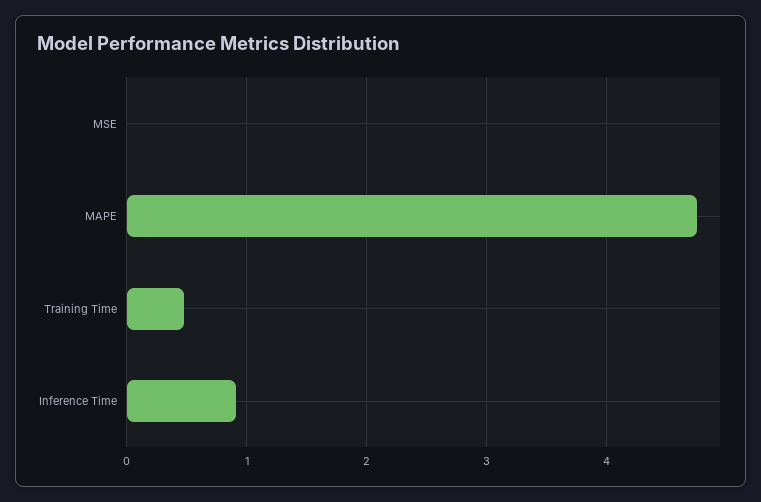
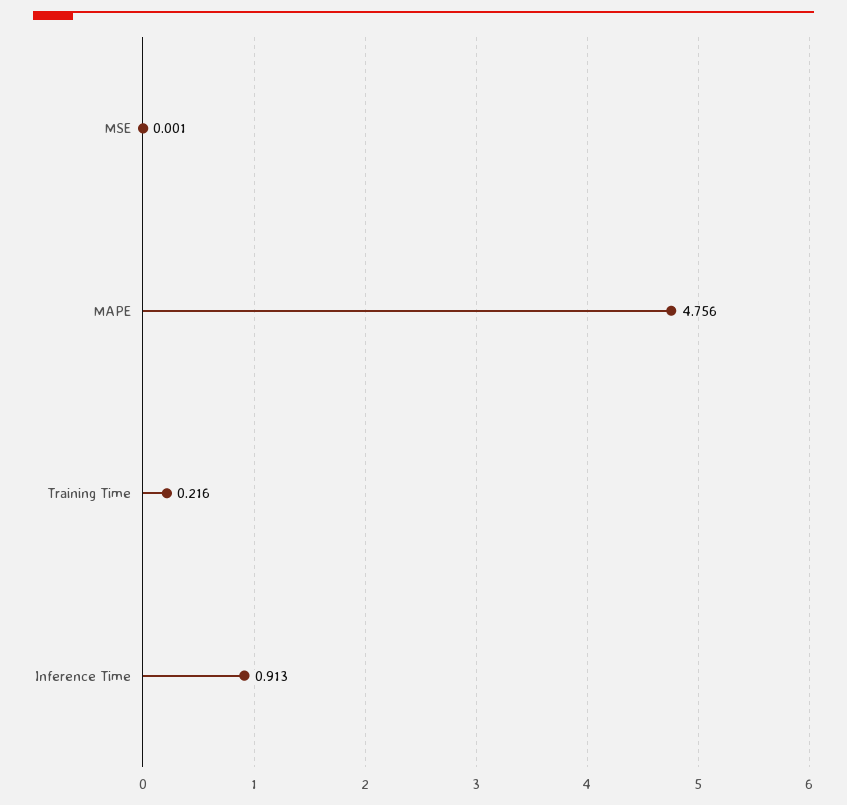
  {
    "MSE": 0.001,
    "MAPE": 4.756,
-   "Training Time": 0.5,
+   "Training Time": 0.216,
    "Inference Time": 0.913
  }

